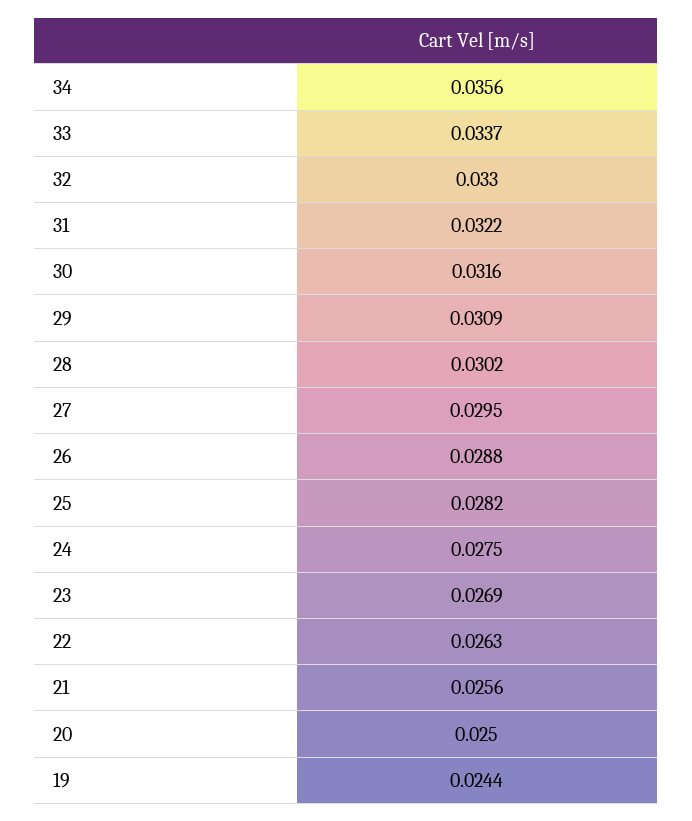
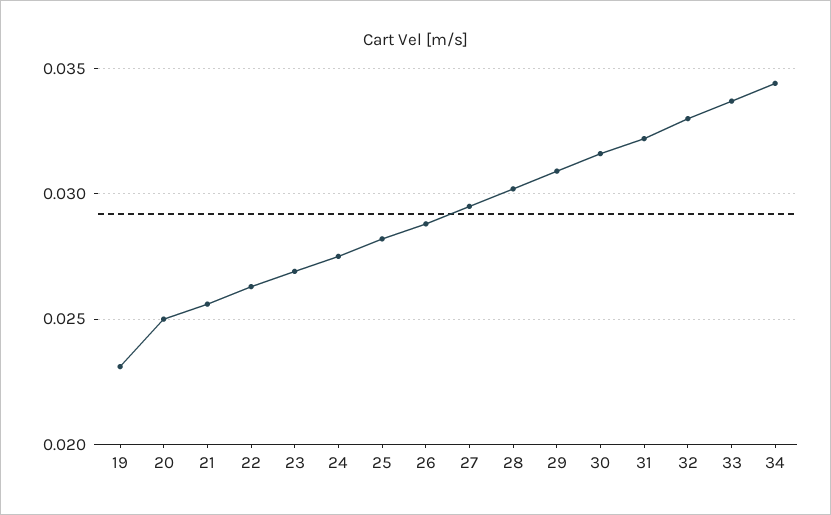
  {
-   "34": 0.0356,
+   "34": 0.0345,
    "33": 0.0337,
    "32": 0.033,
    "31": 0.0322,
    "30": 0.0316,
    "29": 0.0309,
    "28": 0.0302,
    "27": 0.0295,
    "26": 0.0288,
    "25": 0.0282,
    "24": 0.0275,
    "23": 0.0269,
    "22": 0.0263,
    "21": 0.0256,
    "20": 0.025,
-   "19": 0.0244
+   "19": 0.023
  }

